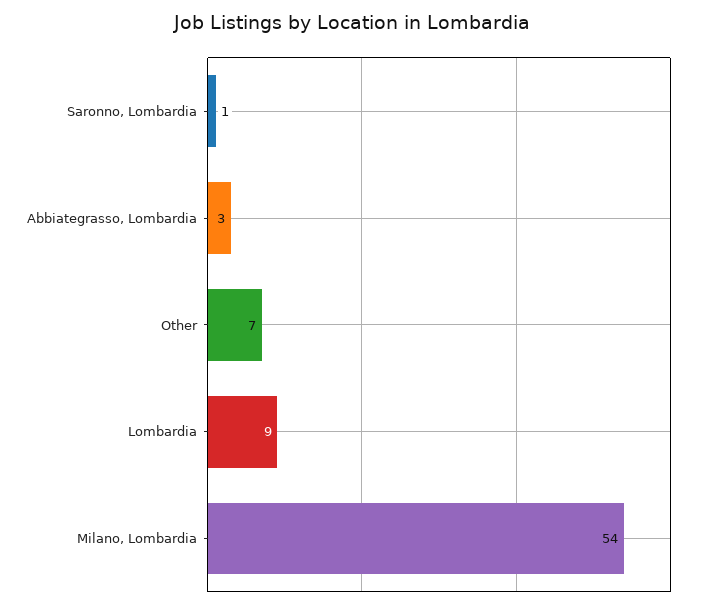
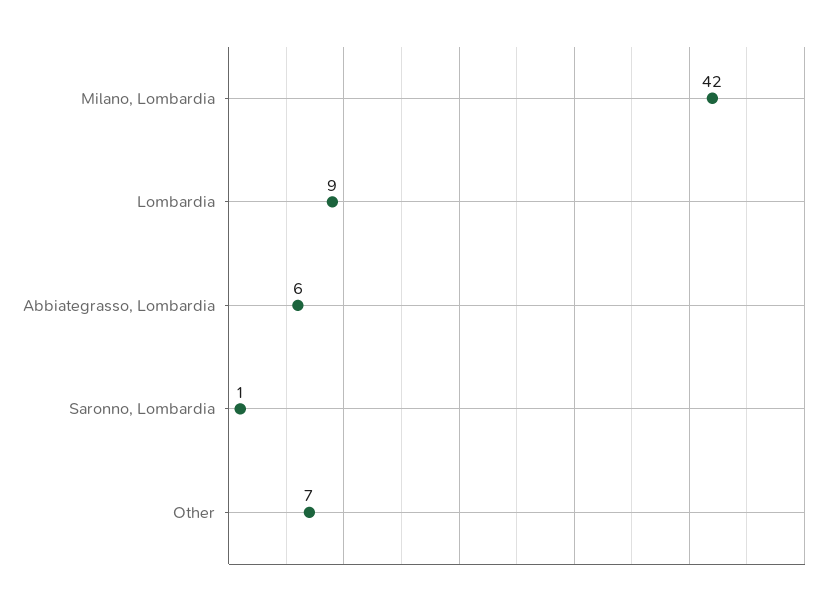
  {
    "Saronno, Lombardia": 1,
-   "Abbiategrasso, Lombardia": 3,
+   "Abbiategrasso, Lombardia": 6,
    "Other": 7,
    "Lombardia": 9,
-   "Milano, Lombardia": 54
+   "Milano, Lombardia": 42
  }

